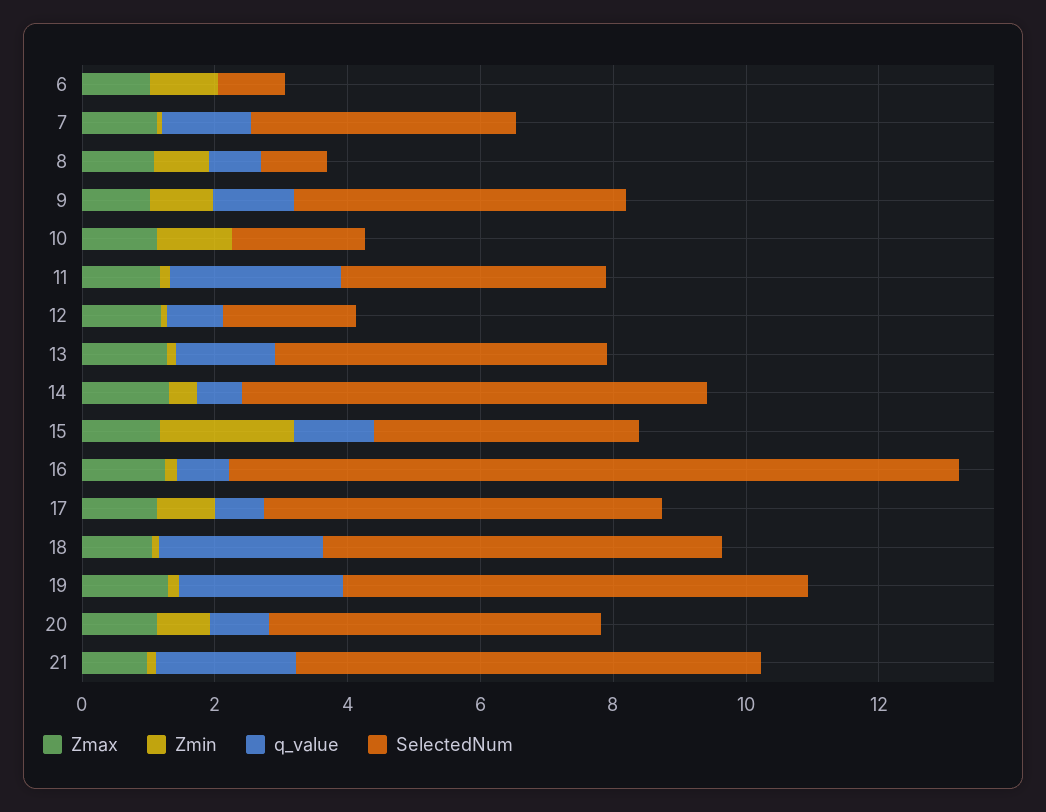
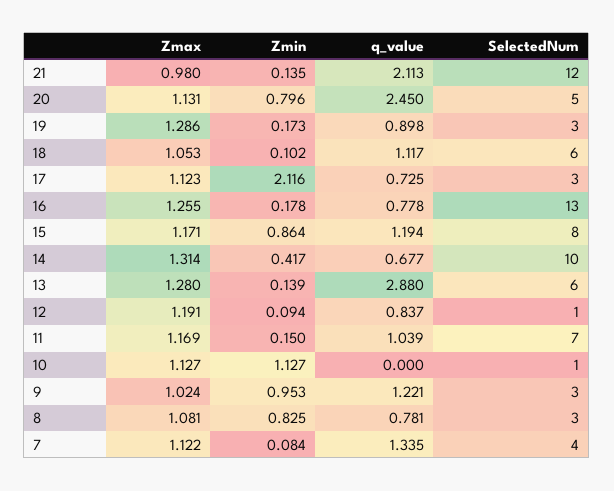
  {
    "Zmax": {
-     "6": 1,
      "7": 1.122,
      "8": 1.081,
      "9": 1.024,
      "10": 1.127,
      "11": 1.169,
      "12": 1.191,
      "13": 1.28,
      "14": 1.314,
      "15": 1.171,
      "16": 1.255,
      "17": 1.123,
      "18": 1.053,
      "19": 1.286,
      "20": 1.131,
      "21": 0.98
    },
    "Zmin": {
-     "6": 1,
      "7": 0.084,
      "8": 0.825,
      "9": 0.953,
      "10": 1.127,
      "11": 0.15,
      "12": 0.094,
      "13": 0.139,
      "14": 0.417,
-     "15": 2,
+     "15": 0.864,
      "16": 0.178,
-     "17": 1,
+     "17": 2.116,
      "18": 0.102,
      "19": 0.173,
      "20": 0.796,
      "21": 0.135
    },
    "q_value": {
-     "6": 0,
      "7": 1.335,
      "8": 0.781,
      "9": 1.221,
      "10": 0,
-     "11": 2.5,
+     "11": 1.039,
      "12": 0.837,
-     "13": 1.5,
+     "13": 2.88,
      "14": 0.677,
      "15": 1.194,
      "16": 0.778,
      "17": 0.725,
-     "18": 2.5,
+     "18": 1.117,
-     "19": 2.5,
+     "19": 0.898,
-     "20": 1,
+     "20": 2.45,
      "21": 2.113
    },
    "SelectedNum": {
-     "6": 1,
      "7": 4,
-     "8": 1,
+     "8": 3,
-     "9": 5,
+     "9": 3,
-     "10": 2,
+     "10": 1,
-     "11": 4,
+     "11": 7,
-     "12": 2,
+     "12": 1,
-     "13": 5,
+     "13": 6,
-     "14": 7,
+     "14": 10,
-     "15": 4,
+     "15": 8,
-     "16": 11,
+     "16": 13,
-     "17": 6,
+     "17": 3,
      "18": 6,
-     "19": 7,
+     "19": 3,
      "20": 5,
-     "21": 7
+     "21": 12
    }
  }

